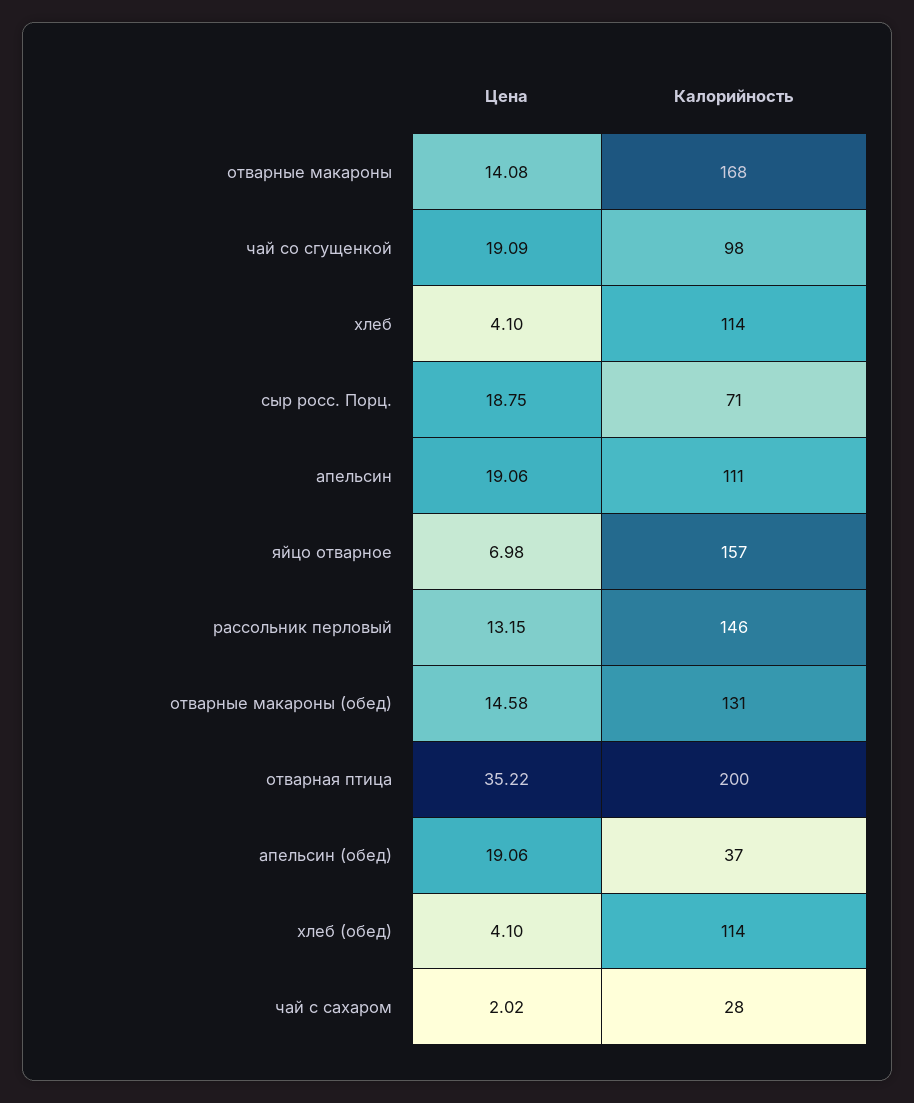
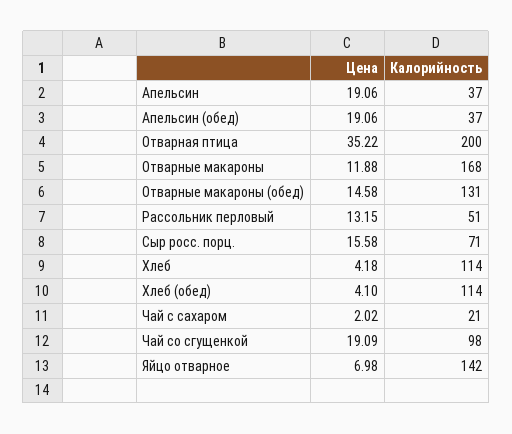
  {
    "Цена": {
-     "отварные макароны": 14.08,
+     "отварные макароны": 11.88,
      "чай со сгущенкой": 19.09,
-     "хлеб": 4.1,
+     "хлеб": 4.18,
-     "сыр росс. Порц.": 18.75,
+     "сыр росс. Порц.": 15.58,
      "апельсин": 19.06,
      "яйцо отварное": 6.98,
      "рассольник перловый": 13.15,
      "отварные макароны (обед)": 14.58,
      "отварная птица": 35.22,
      "апельсин (обед)": 19.06,
      "хлеб (обед)": 4.1,
      "чай с сахаром": 2.02
    },
    "Калорийность": {
      "отварные макароны": 168,
      "чай со сгущенкой": 98,
      "хлеб": 114,
      "сыр росс. Порц.": 71,
-     "апельсин": 111,
+     "апельсин": 37,
-     "яйцо отварное": 157,
+     "яйцо отварное": 142,
-     "рассольник перловый": 146,
+     "рассольник перловый": 51,
      "отварные макароны (обед)": 131,
      "отварная птица": 200,
      "апельсин (обед)": 37,
      "хлеб (обед)": 114,
-     "чай с сахаром": 28
+     "чай с сахаром": 21
    }
  }

